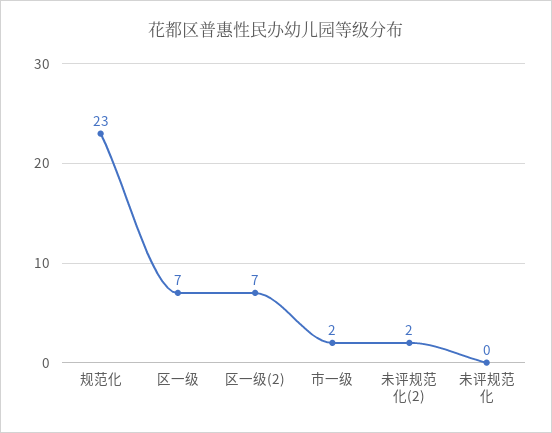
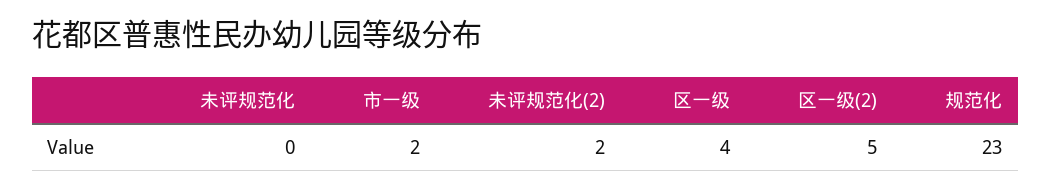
  {
    "规范化": 23,
-   "区一级": 7,
+   "区一级": 4,
-   "区一级(2)": 7,
+   "区一级(2)": 5,
    "市一级": 2,
    "未评规范化(2)": 2,
    "未评规范化": 0
  }

